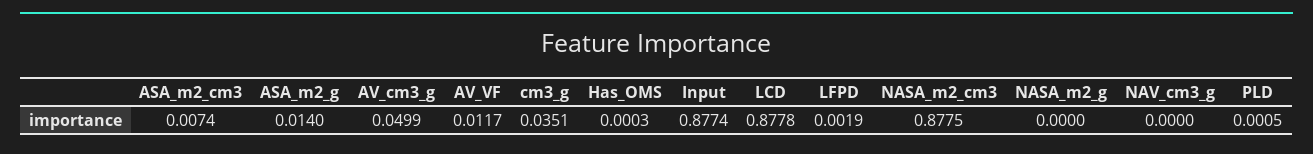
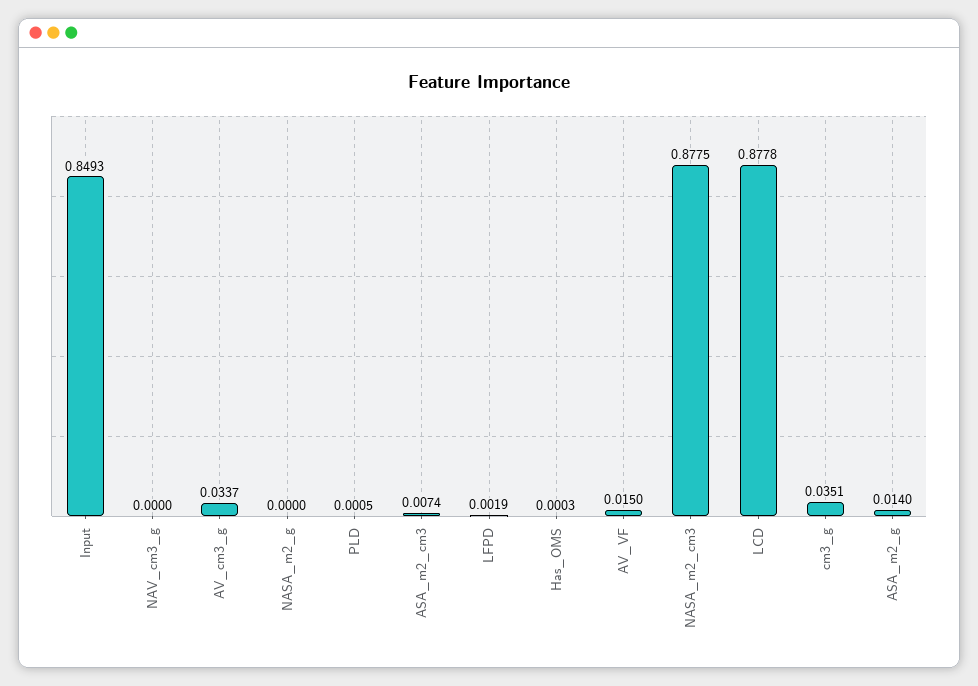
  {
    "ASA_m2_cm3": 0.0074,
    "ASA_m2_g": 0.014,
-   "AV_cm3_g": 0.0499,
+   "AV_cm3_g": 0.0337,
-   "AV_VF": 0.0117,
+   "AV_VF": 0.015,
    "cm3_g": 0.0351,
    "Has_OMS": 0.0003,
-   "Input": 0.8774,
+   "Input": 0.8493,
    "LCD": 0.8778,
    "LFPD": 0.0019,
    "NASA_m2_cm3": 0.8775,
    "NASA_m2_g": 0,
    "NAV_cm3_g": 0,
    "PLD": 0.0005
  }

